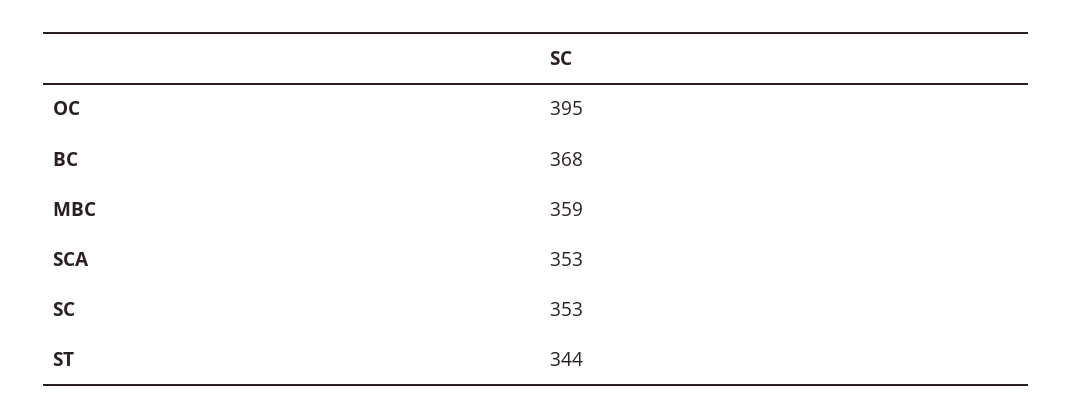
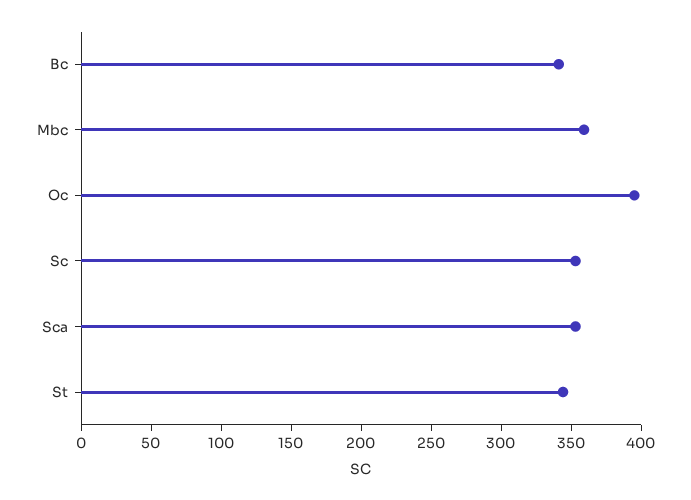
  {
    "OC": 395,
-   "BC": 368,
+   "BC": 340,
    "MBC": 359,
    "SCA": 353,
    "SC": 353,
    "ST": 344
  }

